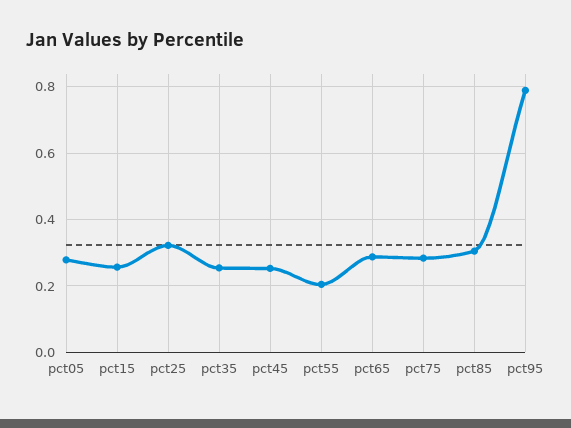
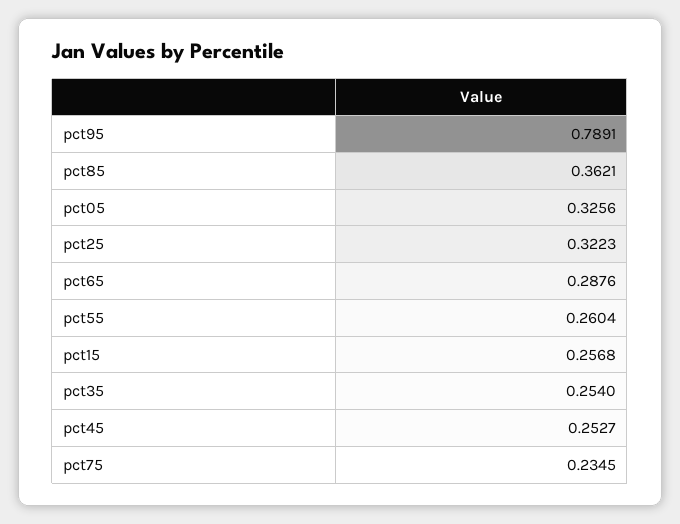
  {
-   "pct05": 0.28,
+   "pct05": 0.3256,
    "pct15": 0.2568,
    "pct25": 0.3223,
    "pct35": 0.254,
    "pct45": 0.2527,
-   "pct55": 0.2,
+   "pct55": 0.2604,
    "pct65": 0.2876,
-   "pct75": 0.28,
+   "pct75": 0.2345,
-   "pct85": 0.3,
+   "pct85": 0.3621,
    "pct95": 0.7891
  }

